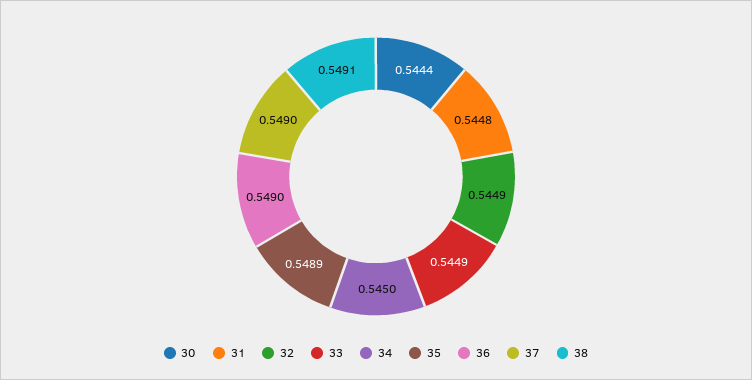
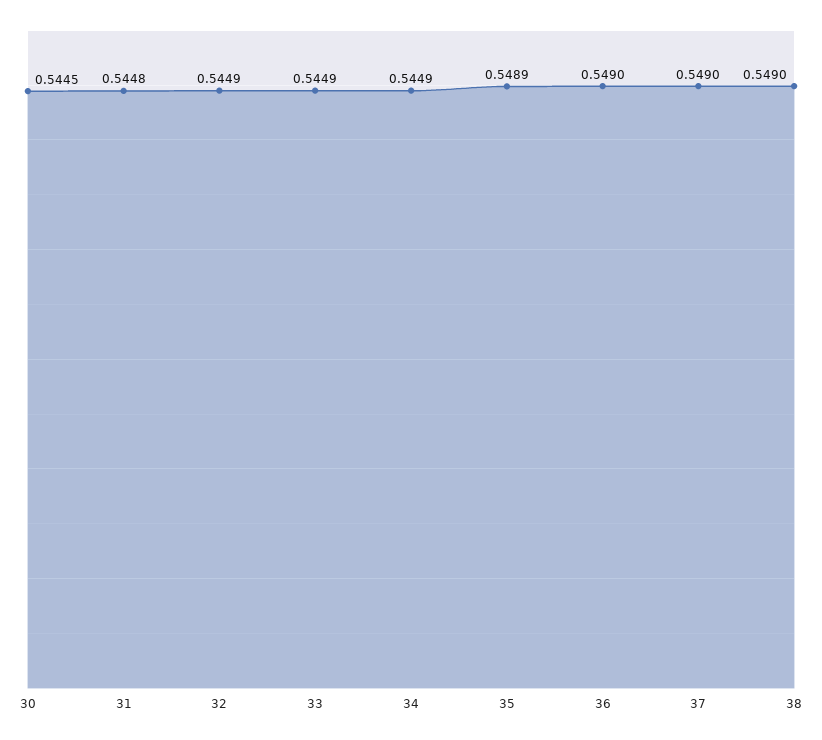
  {
-   "30": 0.5444,
+   "30": 0.5445,
    "31": 0.5448,
    "32": 0.5449,
    "33": 0.5449,
-   "34": 0.545,
+   "34": 0.5449,
    "35": 0.5489,
    "36": 0.549,
    "37": 0.549,
-   "38": 0.5491
+   "38": 0.549
  }

